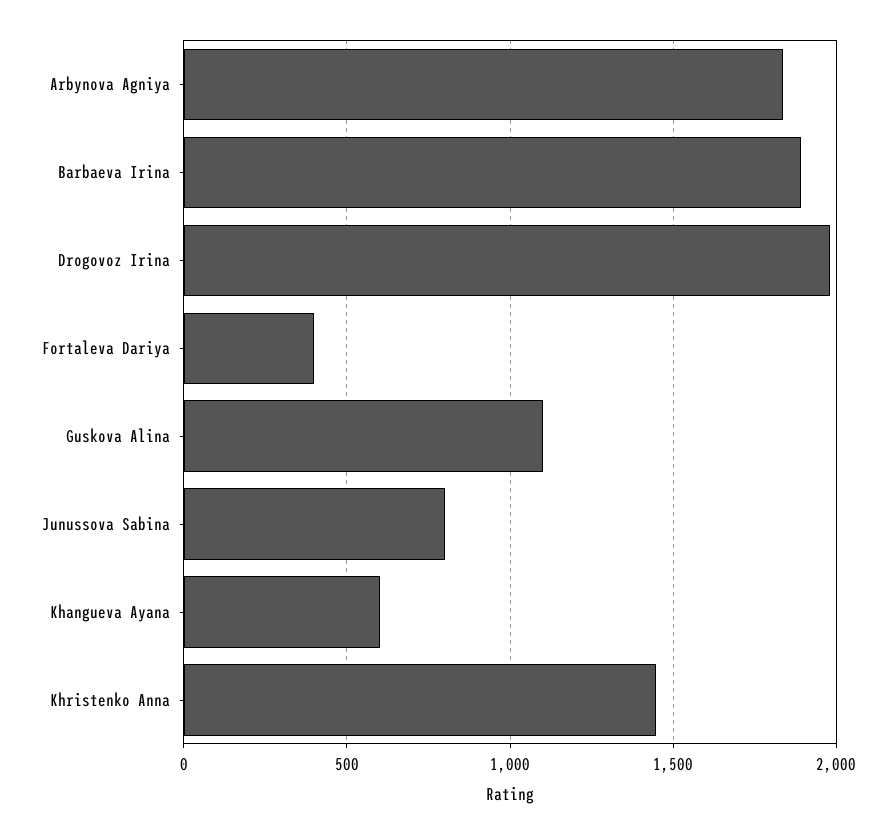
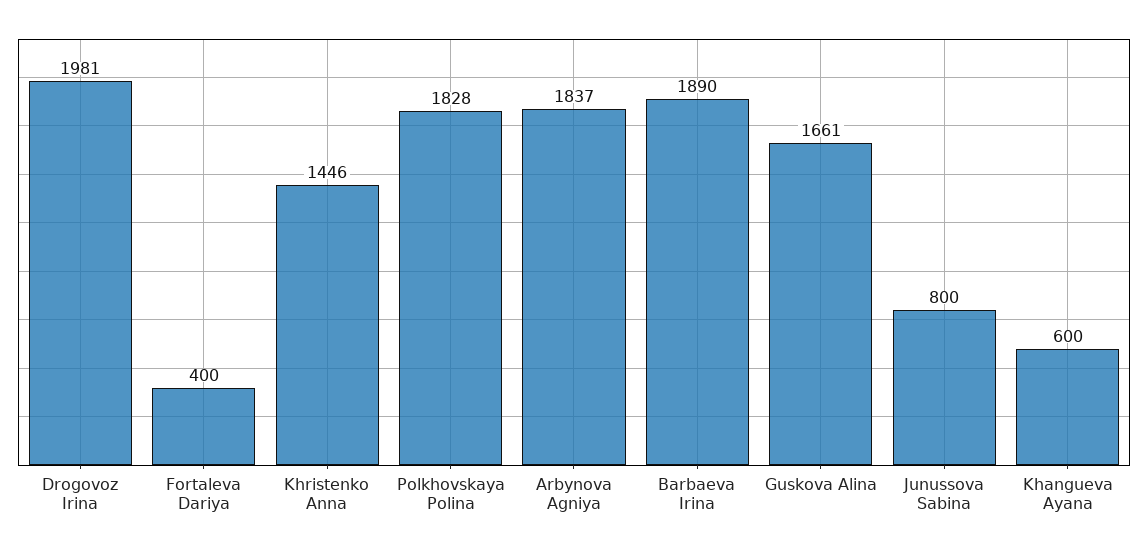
  {
    "Arbynova Agniya": 1837,
    "Barbaeva Irina": 1890,
    "Drogovoz Irina": 1981,
    "Fortaleva Dariya": 400,
-   "Guskova Alina": 1100,
+   "Guskova Alina": 1661,
    "Junussova Sabina": 800,
    "Khangueva Ayana": 600,
-   "Khristenko Anna": 1446
+   "Khristenko Anna": 1446,
+   "Polkhovskaya Polina": 1828
  }

